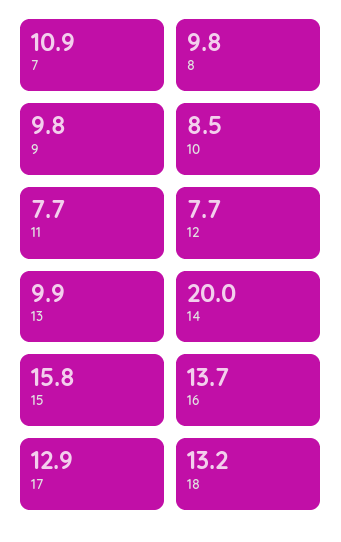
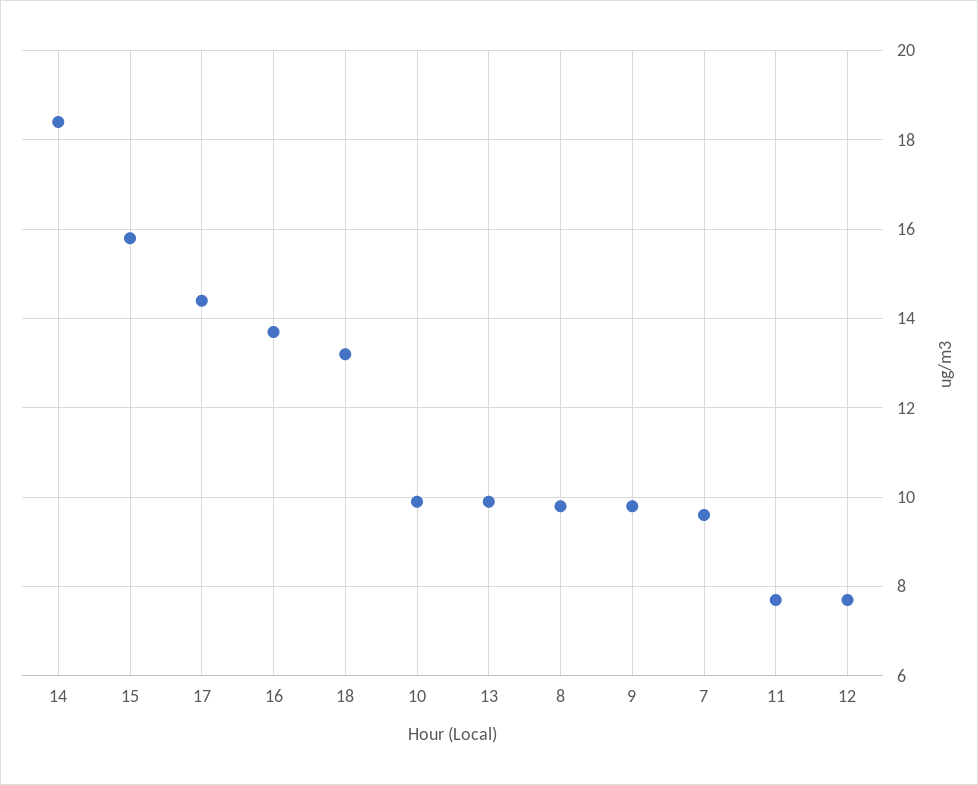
  {
-   "7": 10.9,
+   "7": 9.5,
    "8": 9.8,
    "9": 9.8,
-   "10": 8.5,
+   "10": 10,
    "11": 7.7,
    "12": 7.7,
    "13": 9.9,
-   "14": 20,
+   "14": 18.5,
    "15": 15.8,
    "16": 13.7,
-   "17": 12.9,
+   "17": 14.5,
    "18": 13.2
  }

